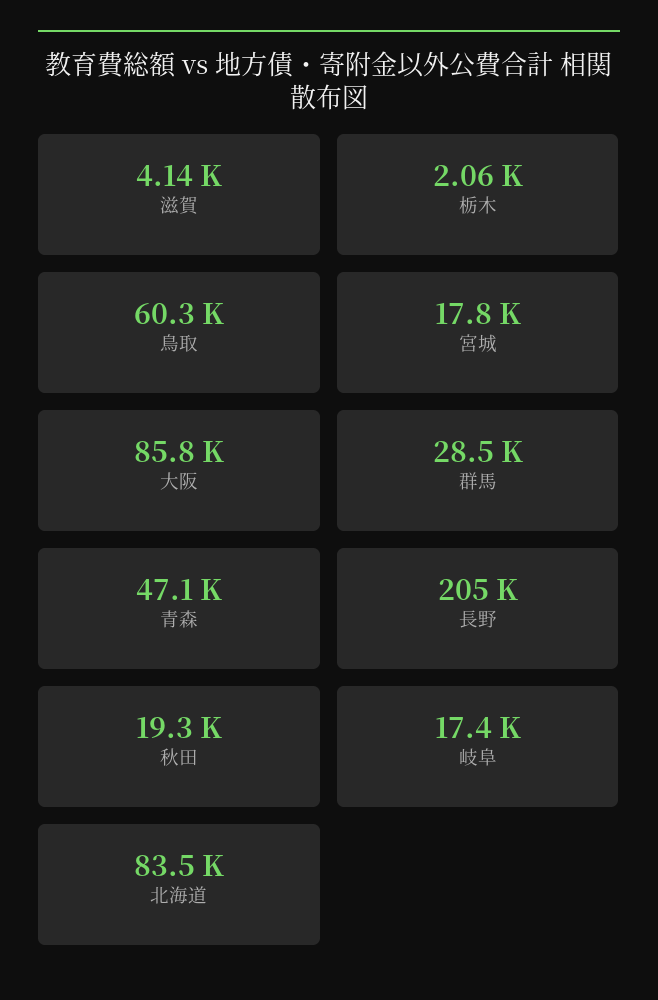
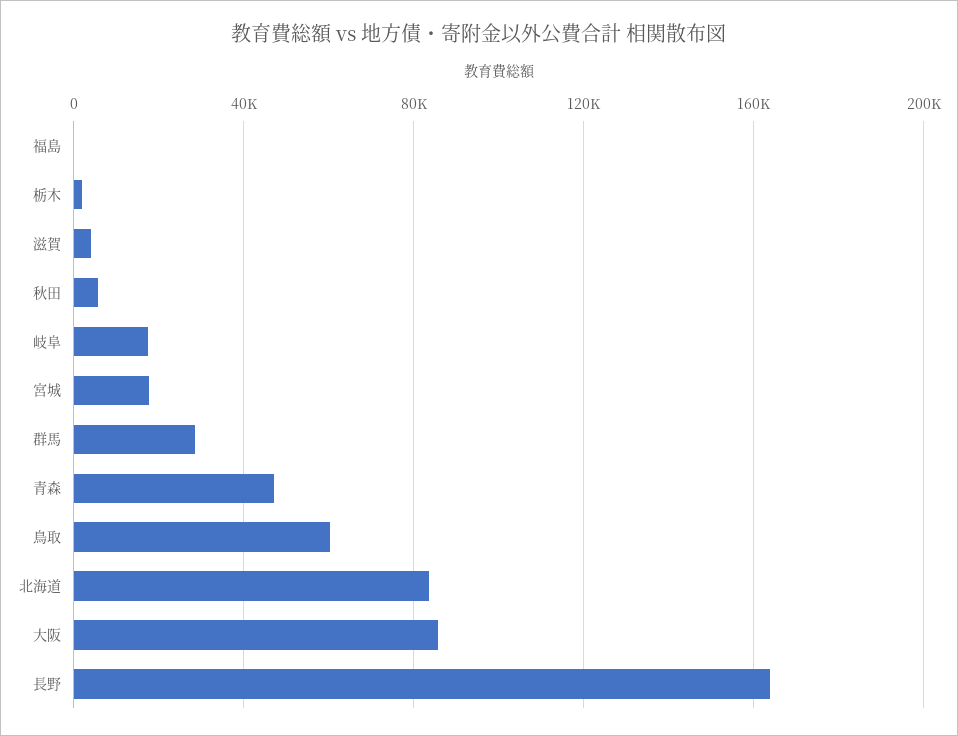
  {
    "滋賀": 4140,
    "栃木": 2060,
    "鳥取": 60300,
    "宮城": 17800,
    "大阪": 85800,
    "群馬": 28500,
    "青森": 47100,
-   "長野": 205000,
+   "長野": 165000,
-   "秋田": 19300,
+   "秋田": 5000,
    "岐阜": 17400,
-   "北海道": 83500
+   "北海道": 83500,
+   "福島": 0
  }

